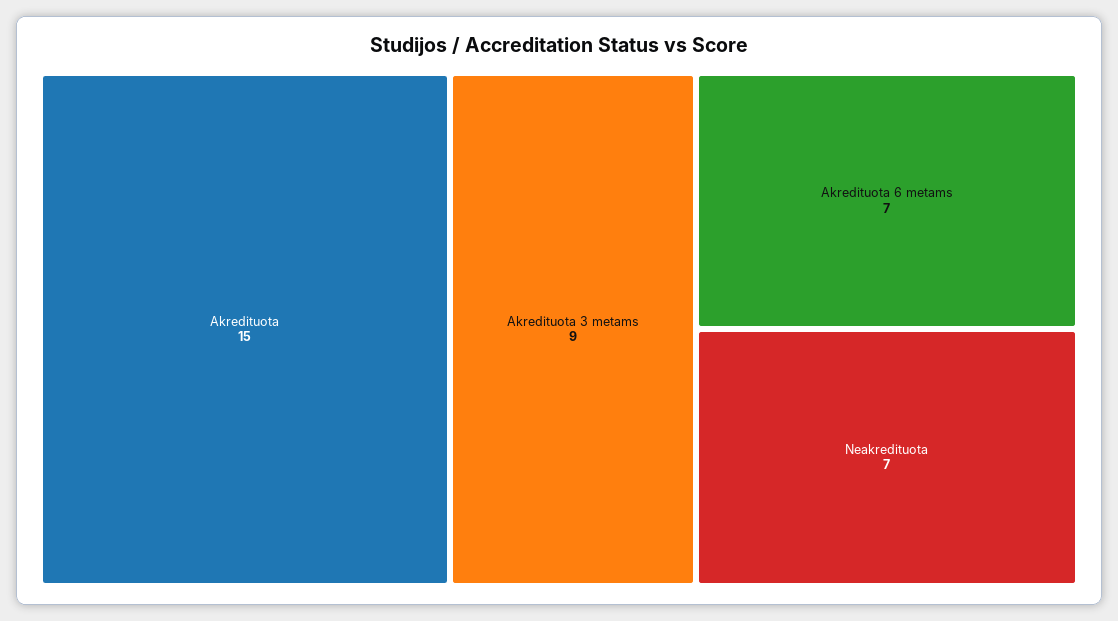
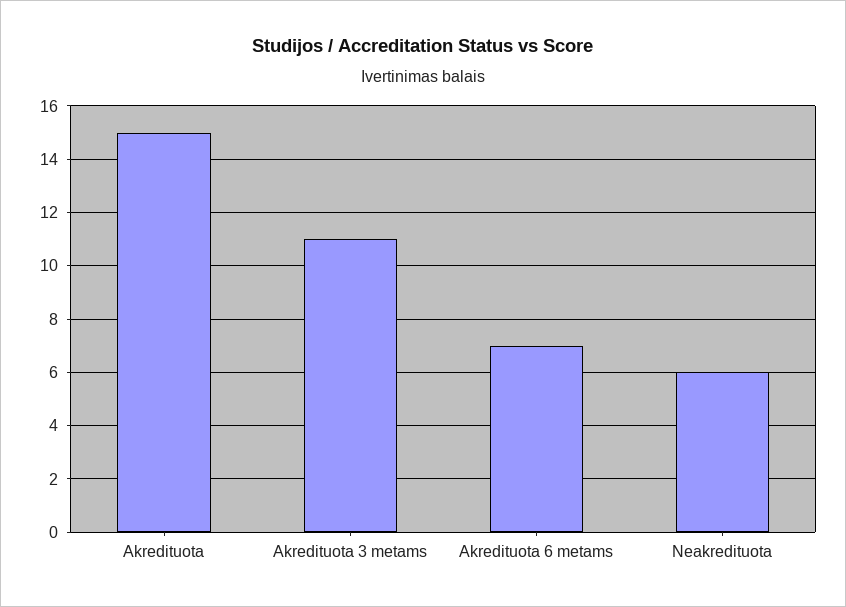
  {
    "Akredituota": 15,
-   "Akredituota 3 metams": 9,
+   "Akredituota 3 metams": 11,
    "Akredituota 6 metams": 7,
-   "Neakredituota": 7
+   "Neakredituota": 6
  }

